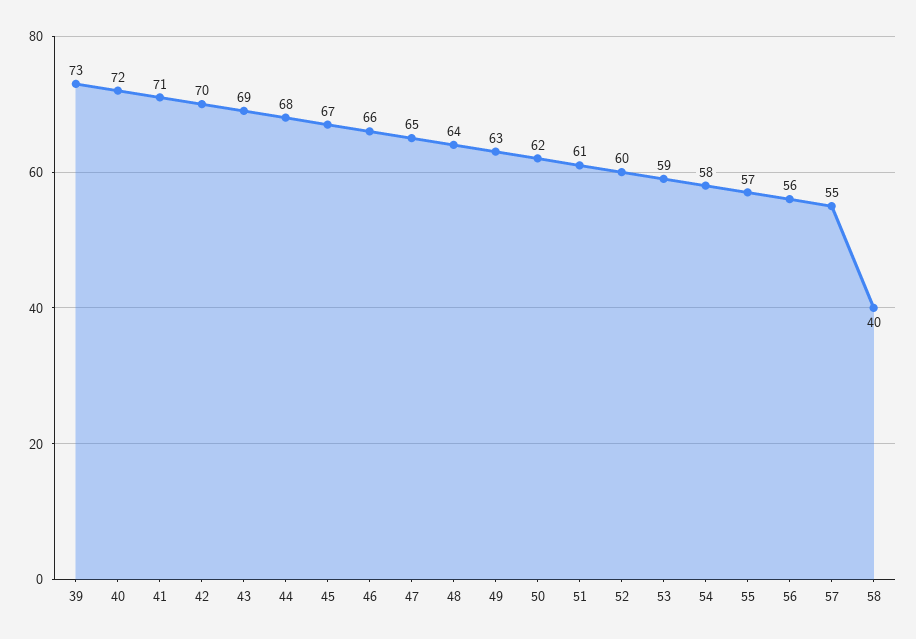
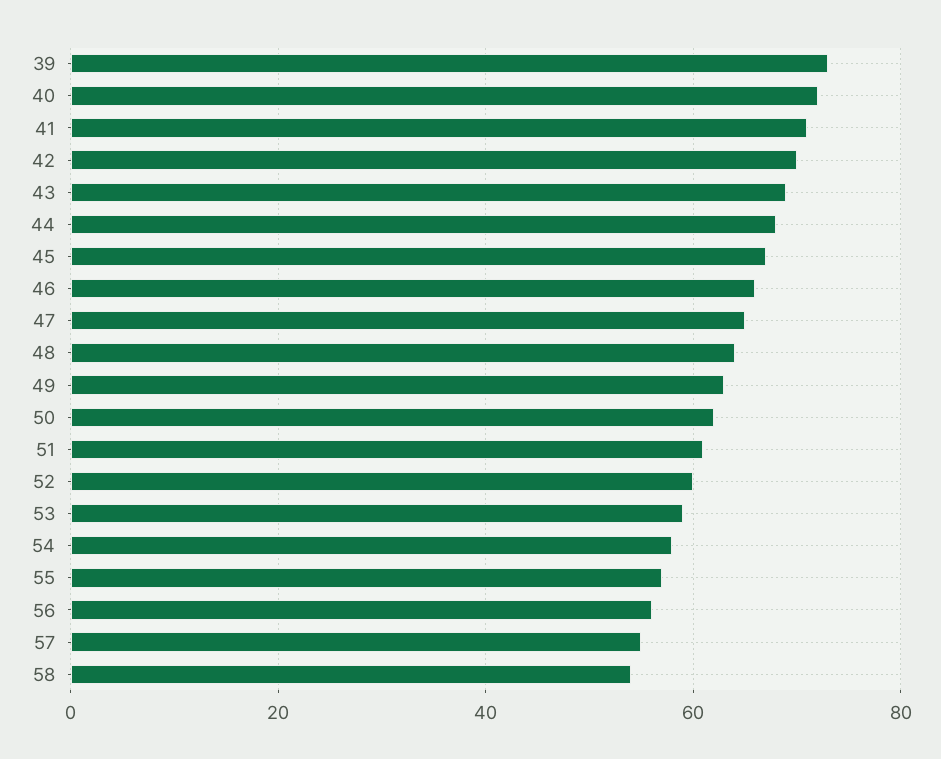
  {
    "39": 73,
    "40": 72,
    "41": 71,
    "42": 70,
    "43": 69,
    "44": 68,
    "45": 67,
    "46": 66,
    "47": 65,
    "48": 64,
    "49": 63,
    "50": 62,
    "51": 61,
    "52": 60,
    "53": 59,
    "54": 58,
    "55": 57,
    "56": 56,
    "57": 55,
-   "58": 40
+   "58": 55
  }

